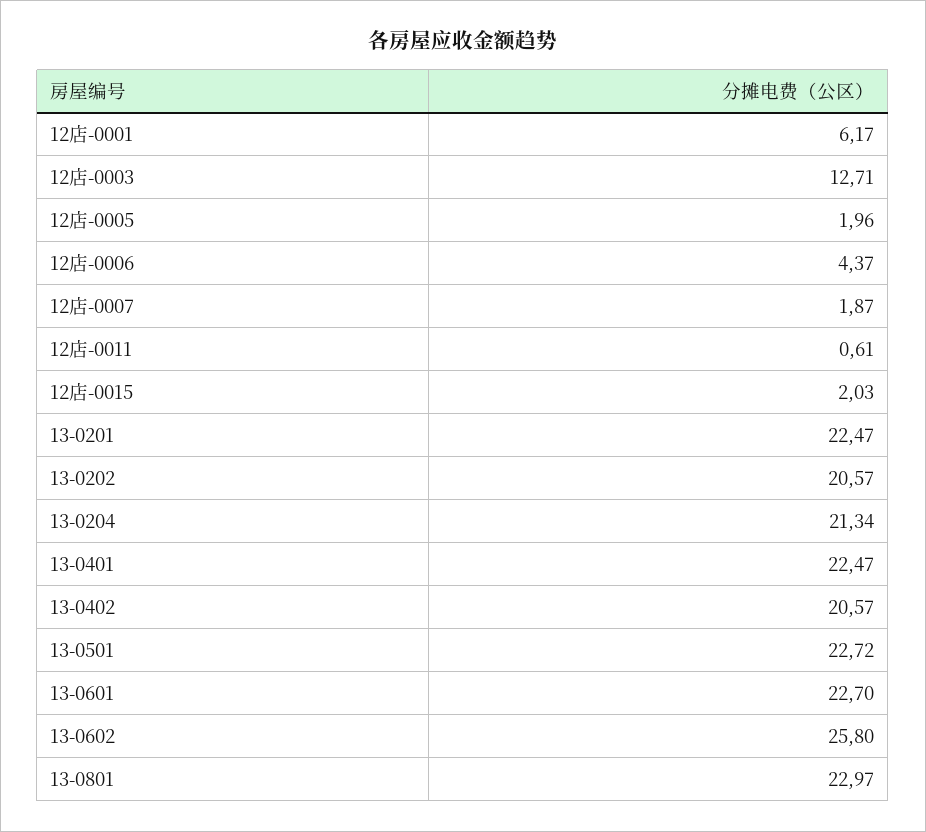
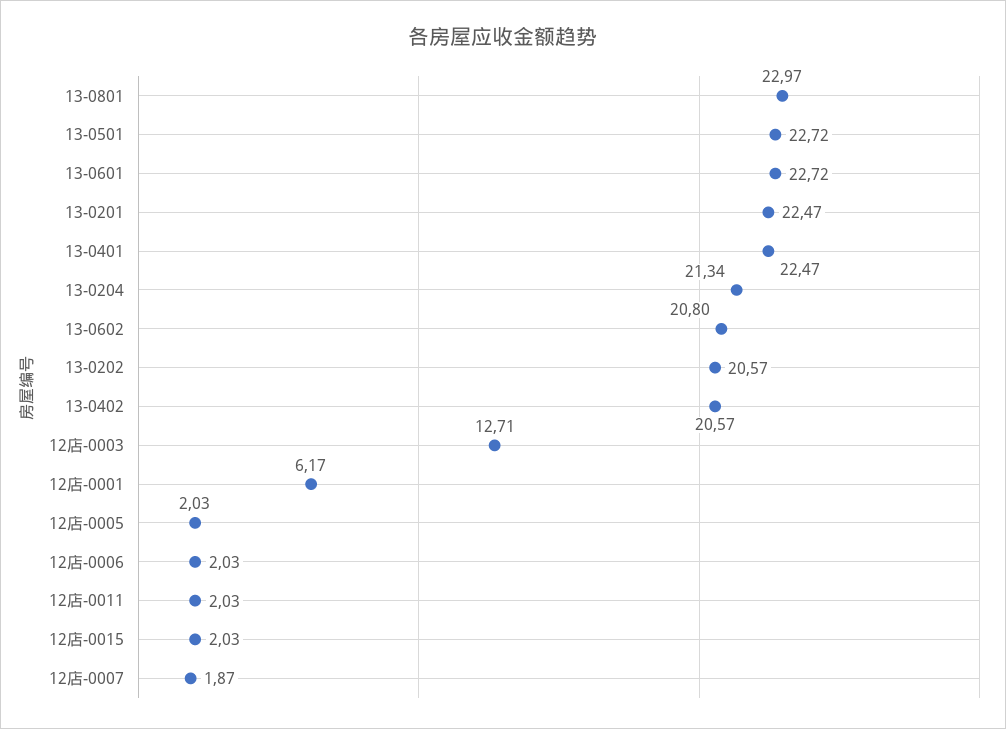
  {
    "12店-0001": 6.17,
    "12店-0003": 12.71,
-   "12店-0005": 1.96,
+   "12店-0005": 2.03,
-   "12店-0006": 4.37,
+   "12店-0006": 2.03,
    "12店-0007": 1.87,
-   "12店-0011": 0.61,
+   "12店-0011": 2.03,
    "12店-0015": 2.03,
    "13-0201": 22.47,
    "13-0202": 20.57,
    "13-0204": 21.34,
    "13-0401": 22.47,
    "13-0402": 20.57,
    "13-0501": 22.72,
-   "13-0601": 22.7,
+   "13-0601": 22.72,
-   "13-0602": 25.8,
+   "13-0602": 20.8,
    "13-0801": 22.97
  }

